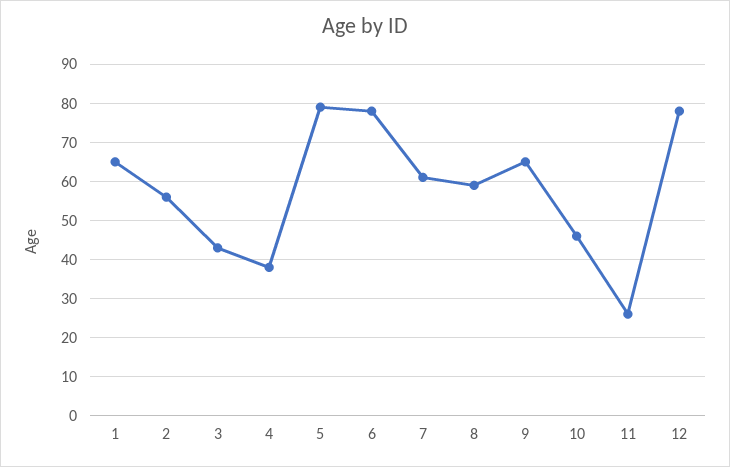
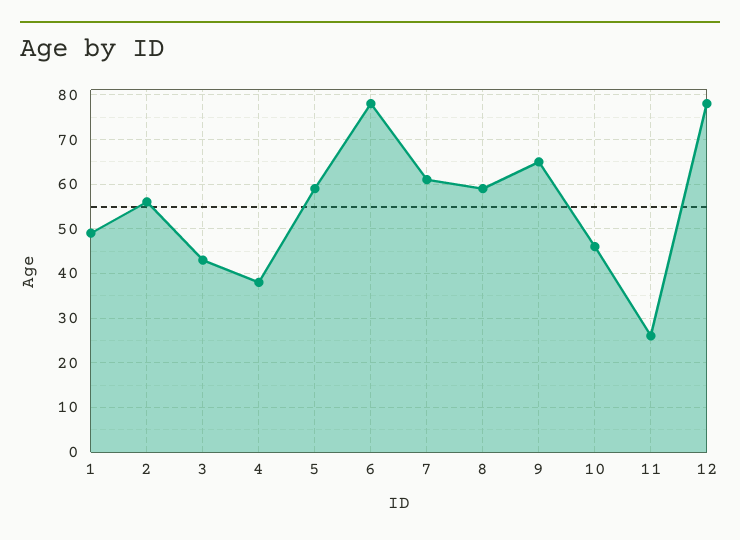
  {
-   "1": 65,
+   "1": 50,
    "2": 55,
    "3": 45,
    "4": 40,
-   "5": 80,
+   "5": 60,
    "6": 80,
    "7": 60,
    "8": 60,
    "9": 65,
    "10": 45,
    "11": 25,
    "12": 80
  }

